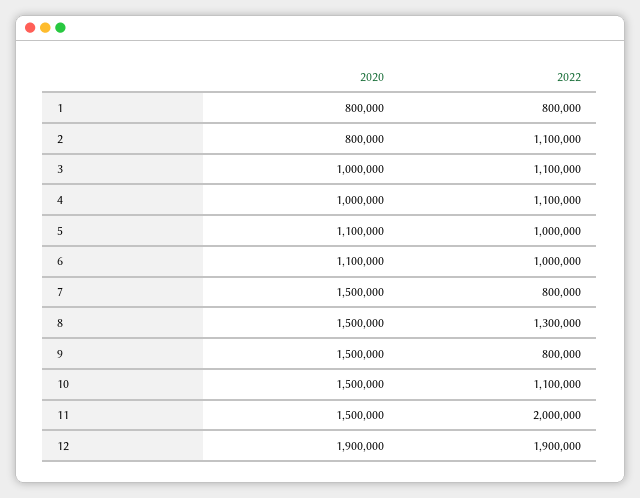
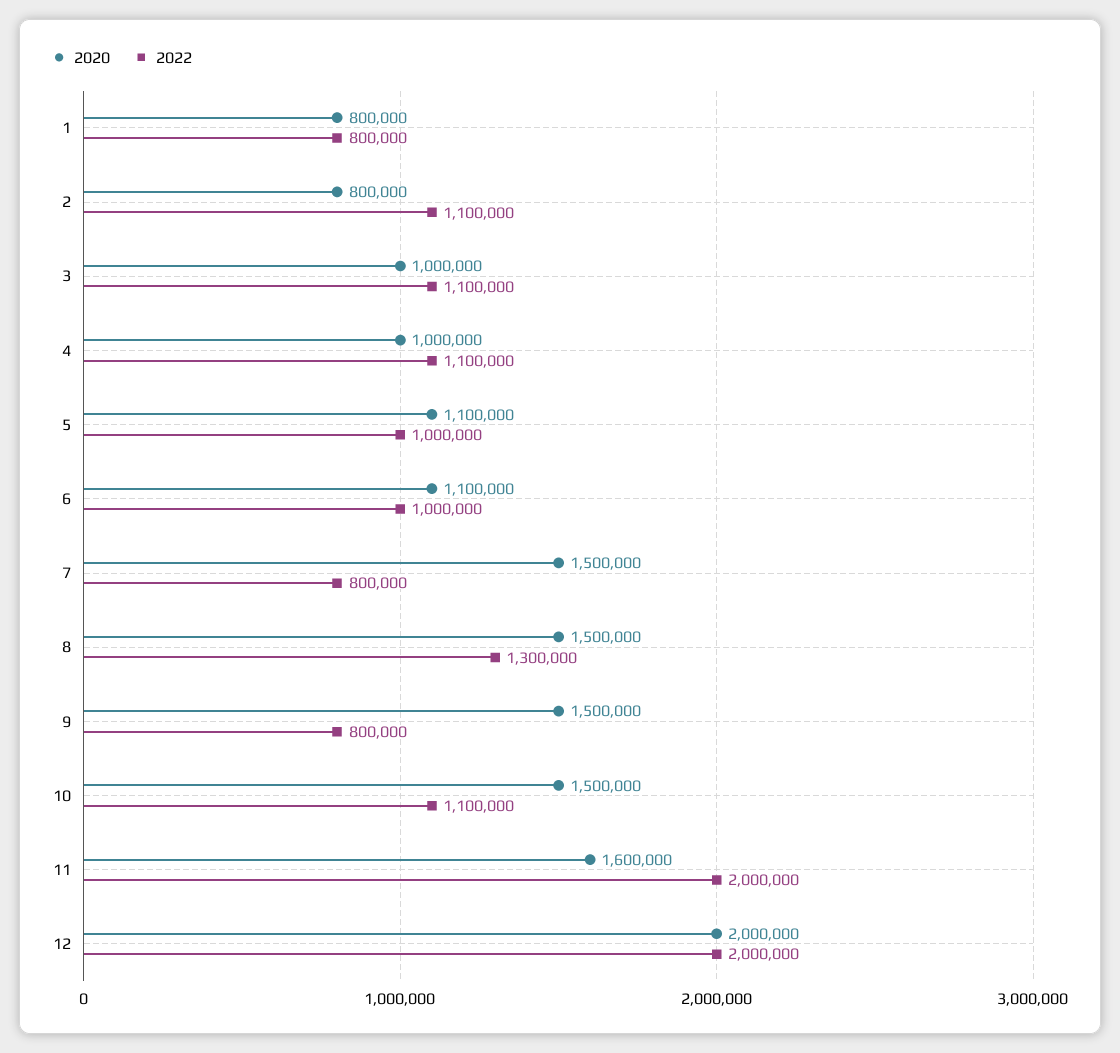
  {
    "2020": {
      "1": 800000,
      "2": 800000,
      "3": 1000000,
      "4": 1000000,
      "5": 1100000,
      "6": 1100000,
      "7": 1500000,
      "8": 1500000,
      "9": 1500000,
      "10": 1500000,
-     "11": 1500000,
+     "11": 1600000,
-     "12": 1900000
+     "12": 2000000
    },
    "2022": {
      "1": 800000,
      "2": 1100000,
      "3": 1100000,
      "4": 1100000,
      "5": 1000000,
      "6": 1000000,
      "7": 800000,
      "8": 1300000,
      "9": 800000,
      "10": 1100000,
      "11": 2000000,
-     "12": 1900000
+     "12": 2000000
    }
  }

